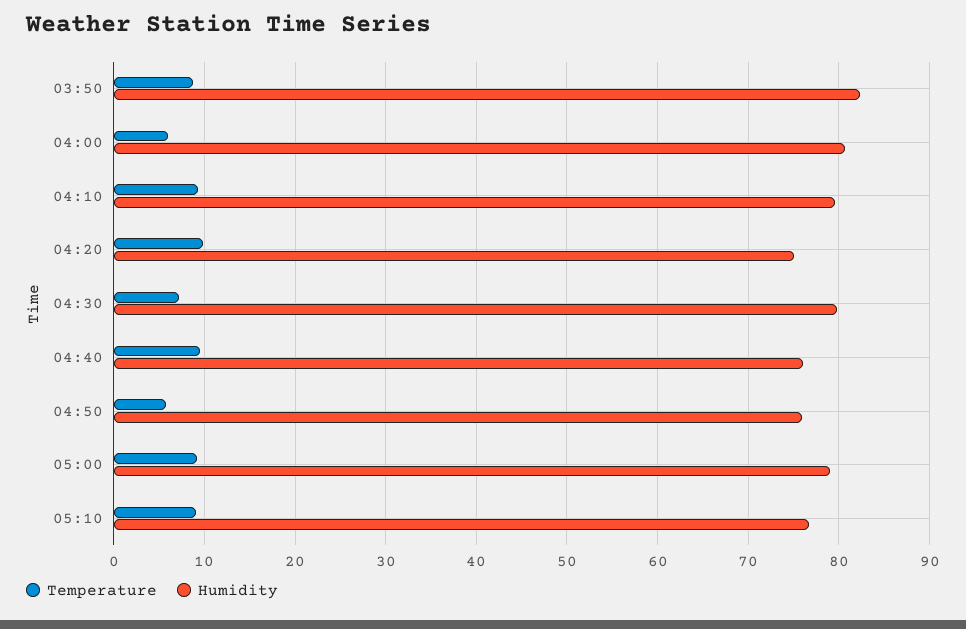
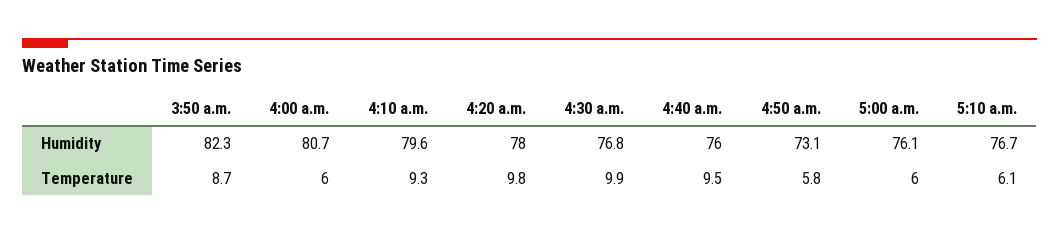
  {
    "Temperature": {
      "03:50": 8.7,
      "04:00": 6,
      "04:10": 9.3,
      "04:20": 9.8,
-     "04:30": 7,
+     "04:30": 9.9,
      "04:40": 9.5,
      "04:50": 5.8,
-     "05:00": 9,
+     "05:00": 6,
-     "05:10": 9
+     "05:10": 6.1
    },
    "Humidity": {
      "03:50": 82.3,
      "04:00": 80.7,
      "04:10": 79.6,
-     "04:20": 75,
+     "04:20": 78,
-     "04:30": 80,
+     "04:30": 76.8,
      "04:40": 76,
-     "04:50": 76,
+     "04:50": 73.1,
-     "05:00": 79,
+     "05:00": 76.1,
      "05:10": 76.7
    }
  }

